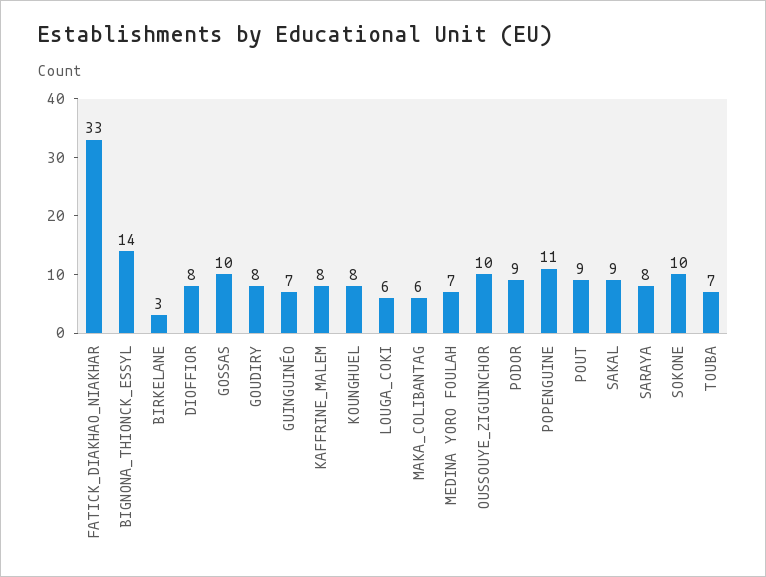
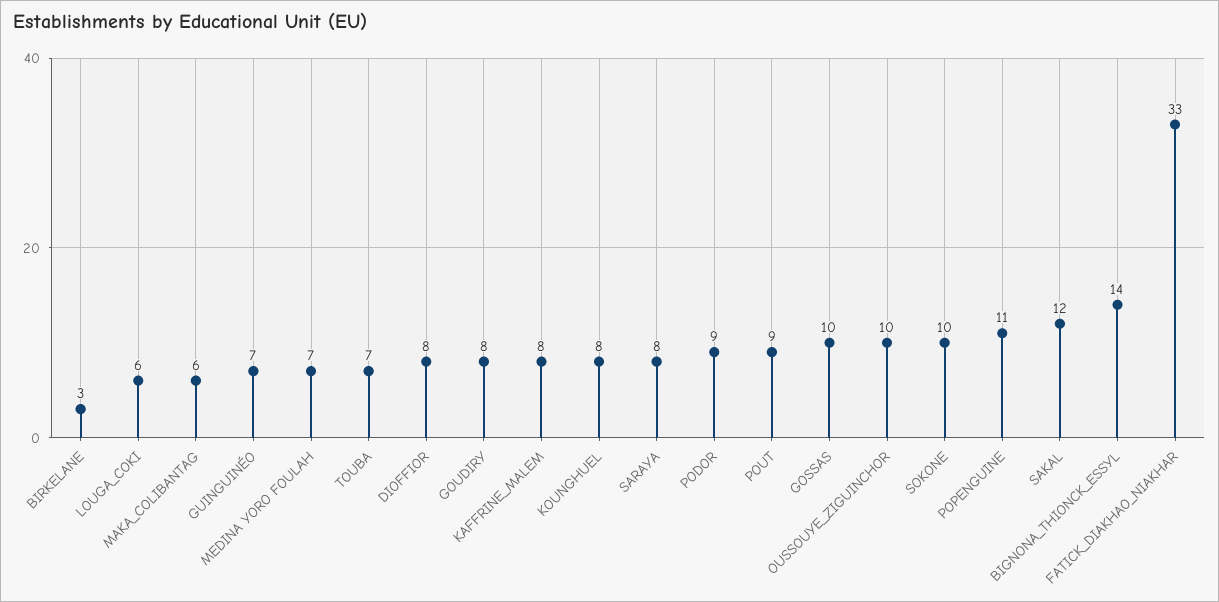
  {
    "FATICK_DIAKHAO_NIAKHAR": 33,
    "BIGNONA_THIONCK_ESSYL": 14,
    "BIRKELANE": 3,
    "DIOFFIOR": 8,
    "GOSSAS": 10,
    "GOUDIRY": 8,
    "GUINGUINÉO": 7,
    "KAFFRINE_MALEM": 8,
    "KOUNGHUEL": 8,
    "LOUGA_COKI": 6,
    "MAKA_COLIBANTAG": 6,
    "MEDINA YORO FOULAH": 7,
    "OUSSOUYE_ZIGUINCHOR": 10,
    "PODOR": 9,
    "POPENGUINE": 11,
    "POUT": 9,
-   "SAKAL": 9,
+   "SAKAL": 12,
    "SARAYA": 8,
    "SOKONE": 10,
    "TOUBA": 7
  }

